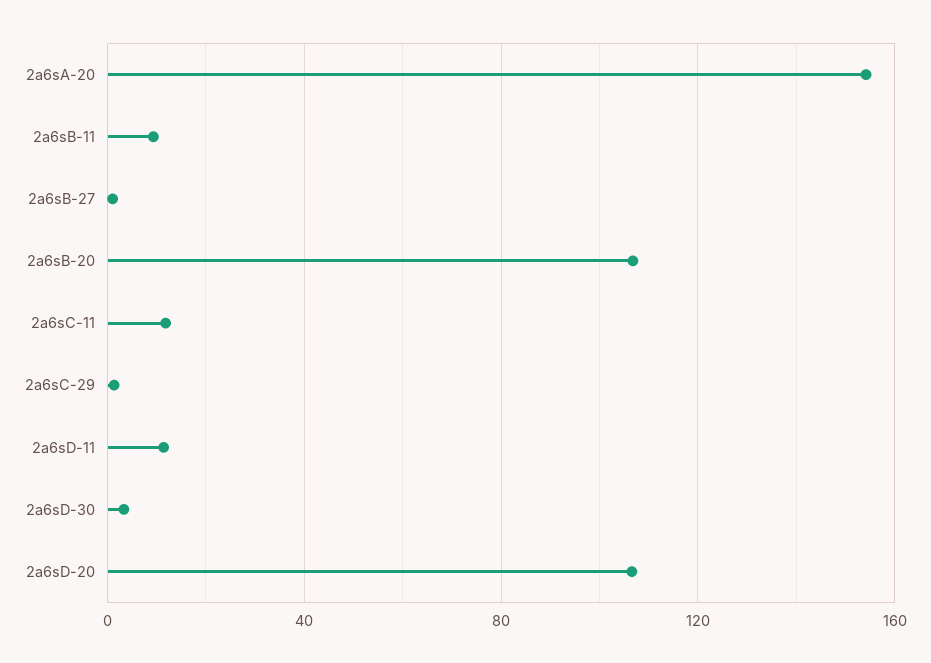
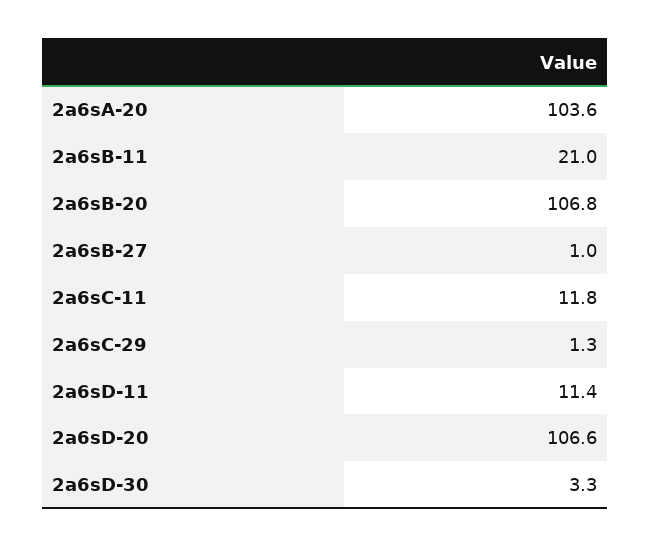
  {
-   "2a6sA-20": 155,
+   "2a6sA-20": 103.6,
-   "2a6sB-11": 10,
+   "2a6sB-11": 21,
    "2a6sB-27": 1,
    "2a6sB-20": 106.8,
    "2a6sC-11": 11.8,
    "2a6sC-29": 1.3,
    "2a6sD-11": 11.4,
    "2a6sD-30": 3.3,
    "2a6sD-20": 106.6
  }

